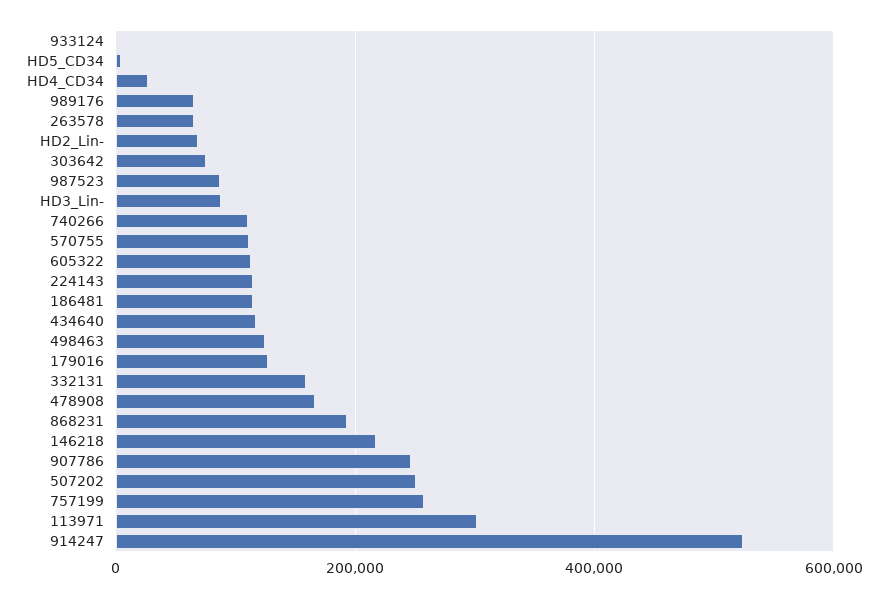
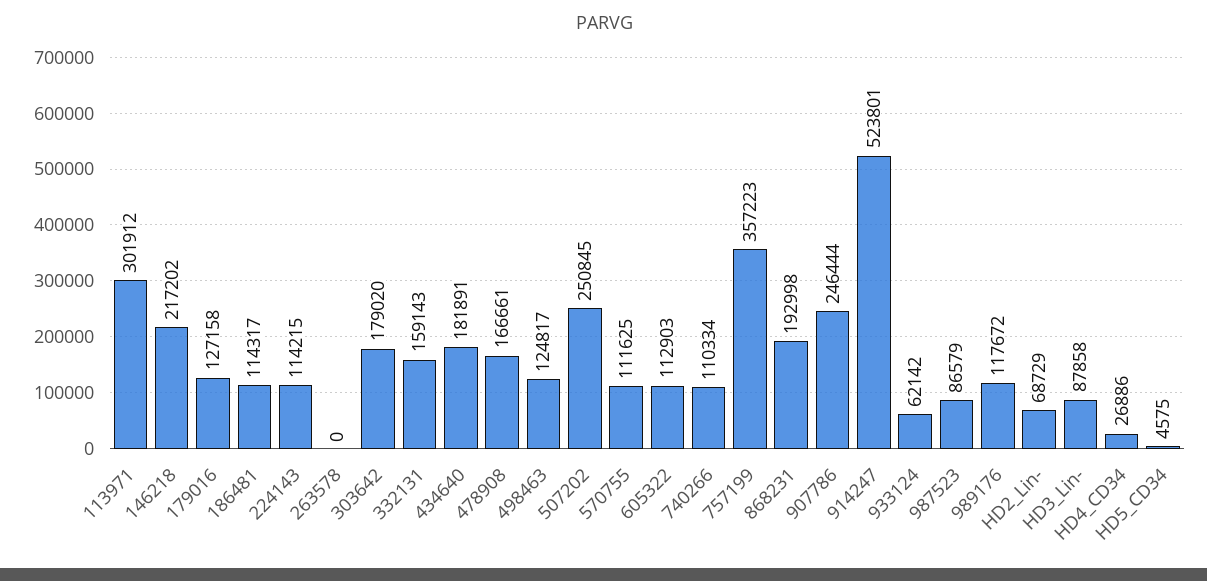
  {
-   "933124": 0,
+   "933124": 62142,
    "HD5_CD34": 4575,
    "HD4_CD34": 26886,
-   "989176": 60000,
+   "989176": 117672,
-   "263578": 60000,
+   "263578": 0,
    "HD2_Lin-": 68729,
-   "303642": 80000,
+   "303642": 179020,
    "987523": 86579,
    "HD3_Lin-": 87858,
    "740266": 110334,
    "570755": 111625,
    "605322": 112903,
    "224143": 114215,
    "186481": 114317,
-   "434640": 120000,
+   "434640": 181891,
    "498463": 124817,
    "179016": 127158,
    "332131": 159143,
    "478908": 166661,
    "868231": 192998,
    "146218": 217202,
    "907786": 246444,
    "507202": 250845,
-   "757199": 260000,
+   "757199": 357223,
    "113971": 301912,
    "914247": 523801
  }

